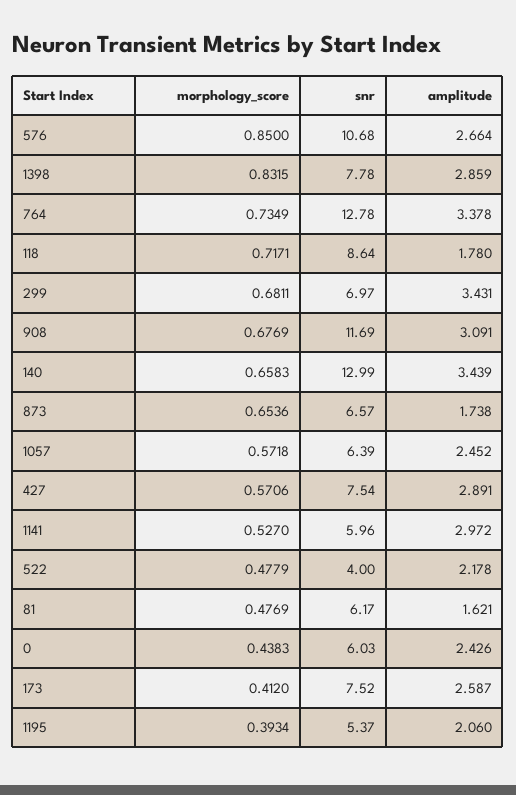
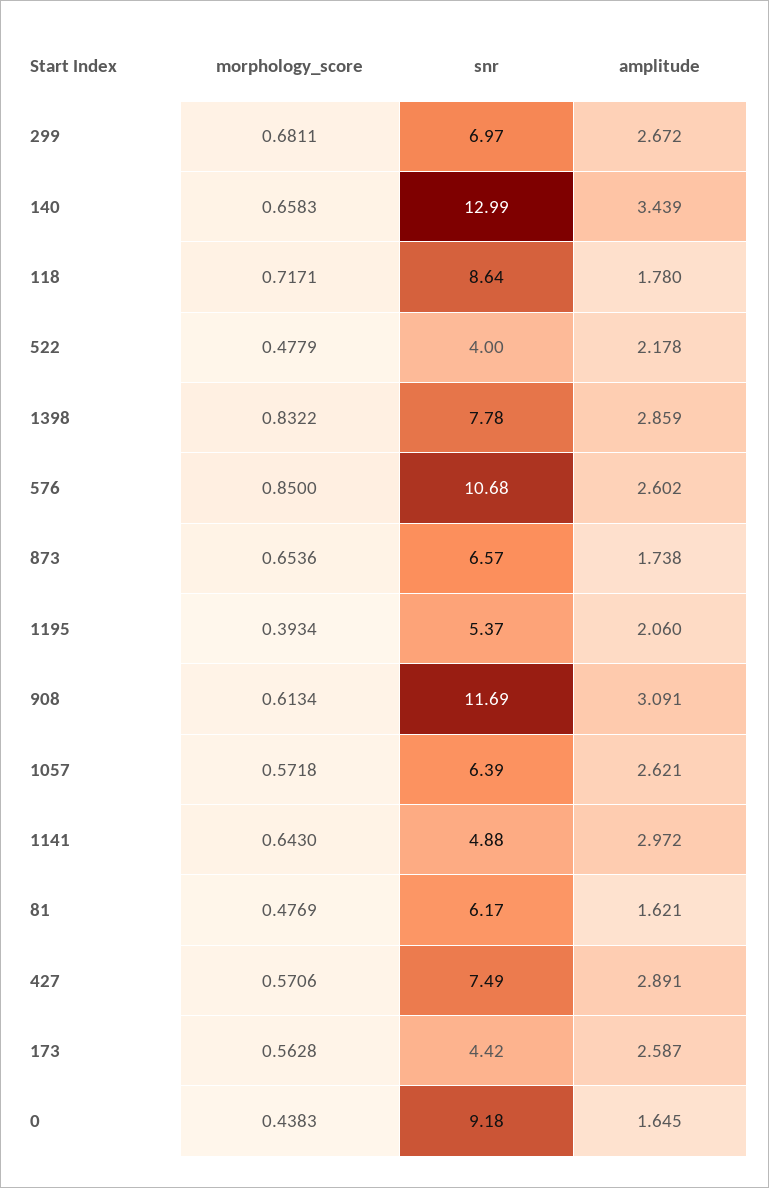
  {
    "morphology_score": {
      "576": 0.85,
-     "1398": 0.8315,
+     "1398": 0.8322,
-     "764": 0.7349,
      "118": 0.7171,
      "299": 0.6811,
-     "908": 0.6769,
+     "908": 0.6134,
      "140": 0.6583,
      "873": 0.6536,
      "1057": 0.5718,
      "427": 0.5706,
-     "1141": 0.527,
+     "1141": 0.643,
      "522": 0.4779,
      "81": 0.4769,
      "0": 0.4383,
-     "173": 0.412,
+     "173": 0.5628,
      "1195": 0.3934
    },
    "snr": {
      "576": 10.68,
      "1398": 7.78,
-     "764": 12.78,
      "118": 8.64,
      "299": 6.97,
      "908": 11.69,
      "140": 12.99,
      "873": 6.57,
      "1057": 6.39,
-     "427": 7.54,
+     "427": 7.49,
-     "1141": 5.96,
+     "1141": 4.88,
      "522": 4,
      "81": 6.17,
-     "0": 6.03,
+     "0": 9.18,
-     "173": 7.52,
+     "173": 4.42,
      "1195": 5.37
    },
    "amplitude": {
-     "576": 2.664,
+     "576": 2.602,
      "1398": 2.859,
-     "764": 3.378,
      "118": 1.78,
-     "299": 3.431,
+     "299": 2.672,
      "908": 3.091,
      "140": 3.439,
      "873": 1.738,
-     "1057": 2.452,
+     "1057": 2.621,
      "427": 2.891,
      "1141": 2.972,
      "522": 2.178,
      "81": 1.621,
-     "0": 2.426,
+     "0": 1.645,
      "173": 2.587,
      "1195": 2.06
    }
  }

